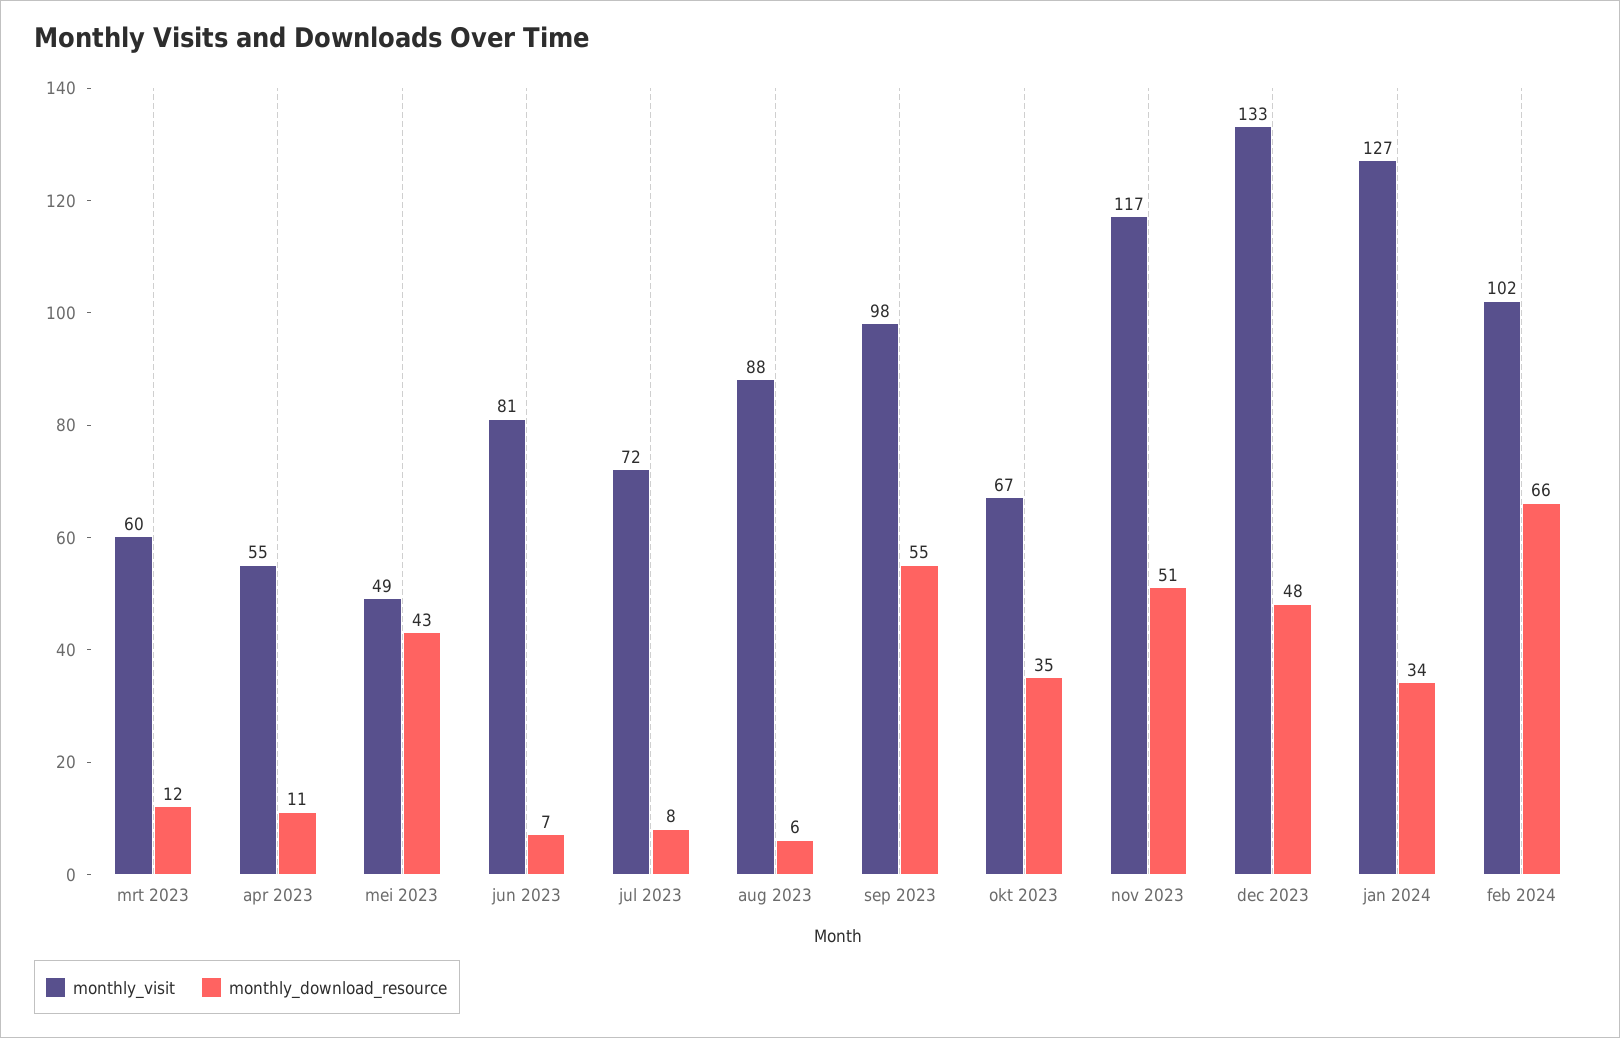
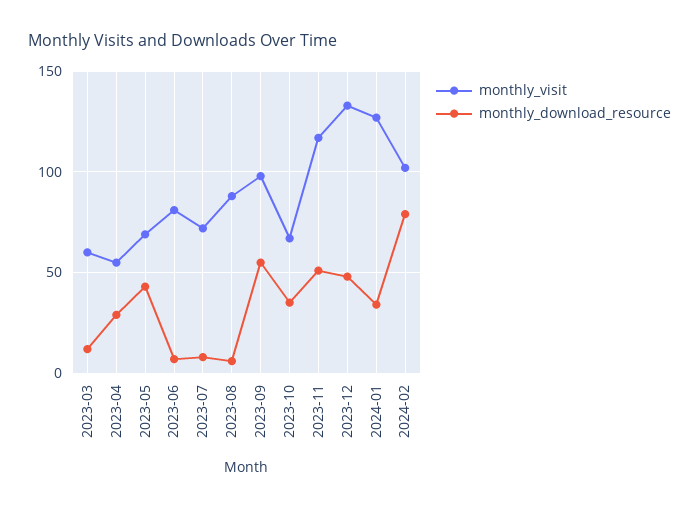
  {
    "monthly_visit": {
      "mrt 2023": 60,
      "apr 2023": 55,
-     "mei 2023": 49,
+     "mei 2023": 70,
      "jun 2023": 81,
      "jul 2023": 72,
      "aug 2023": 88,
      "sep 2023": 98,
      "okt 2023": 67,
      "nov 2023": 117,
      "dec 2023": 133,
      "jan 2024": 127,
      "feb 2024": 102
    },
    "monthly_download_resource": {
      "mrt 2023": 12,
-     "apr 2023": 11,
+     "apr 2023": 30,
      "mei 2023": 43,
      "jun 2023": 7,
      "jul 2023": 8,
      "aug 2023": 6,
      "sep 2023": 55,
      "okt 2023": 35,
      "nov 2023": 51,
      "dec 2023": 48,
      "jan 2024": 34,
-     "feb 2024": 66
+     "feb 2024": 80
    }
  }

